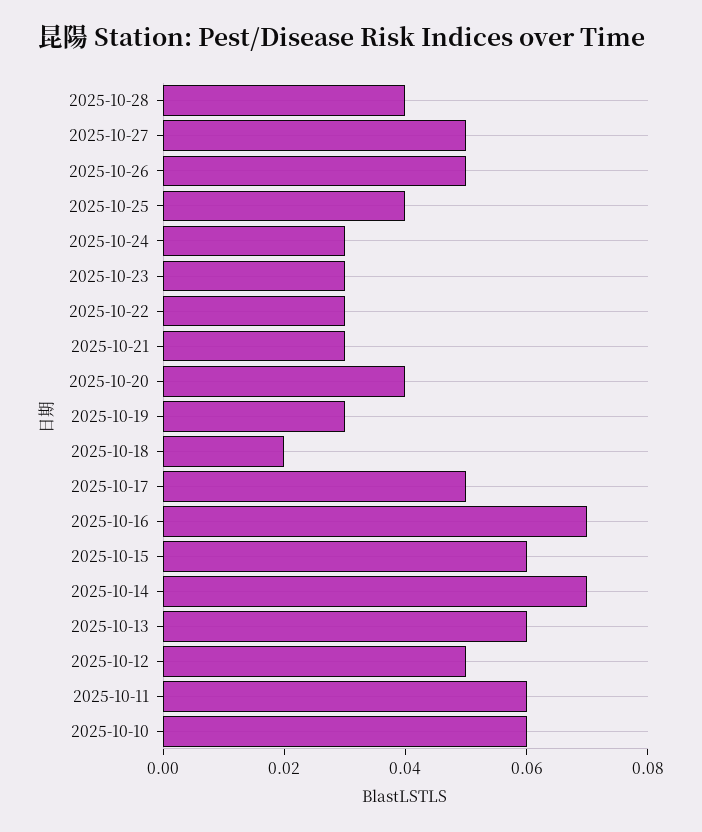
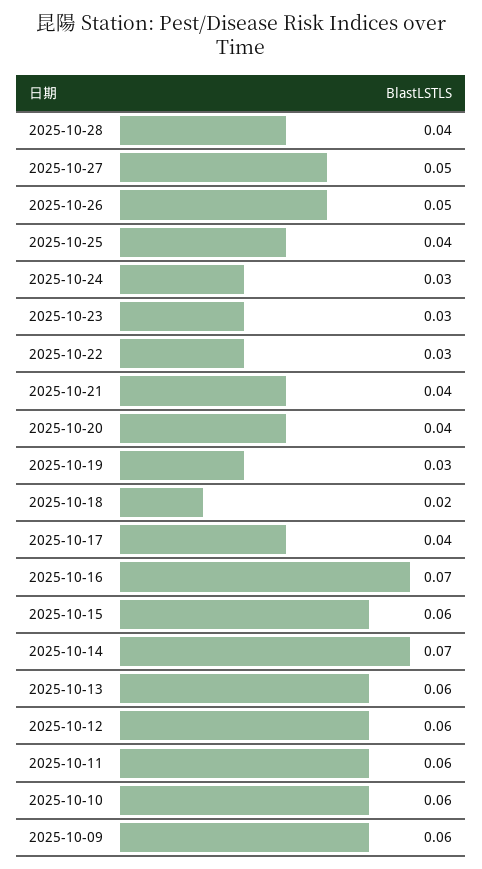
  {
    "2025-10-28": 0.04,
    "2025-10-27": 0.05,
    "2025-10-26": 0.05,
    "2025-10-25": 0.04,
    "2025-10-24": 0.03,
    "2025-10-23": 0.03,
    "2025-10-22": 0.03,
-   "2025-10-21": 0.03,
+   "2025-10-21": 0.04,
    "2025-10-20": 0.04,
    "2025-10-19": 0.03,
    "2025-10-18": 0.02,
-   "2025-10-17": 0.05,
+   "2025-10-17": 0.04,
    "2025-10-16": 0.07,
    "2025-10-15": 0.06,
    "2025-10-14": 0.07,
    "2025-10-13": 0.06,
-   "2025-10-12": 0.05,
+   "2025-10-12": 0.06,
    "2025-10-11": 0.06,
-   "2025-10-10": 0.06
+   "2025-10-10": 0.06,
+   "2025-10-09": 0.06
  }

